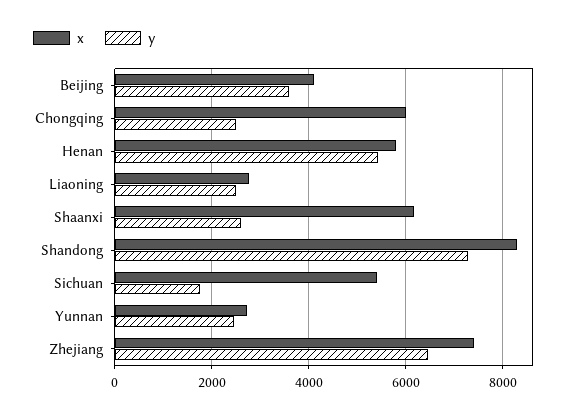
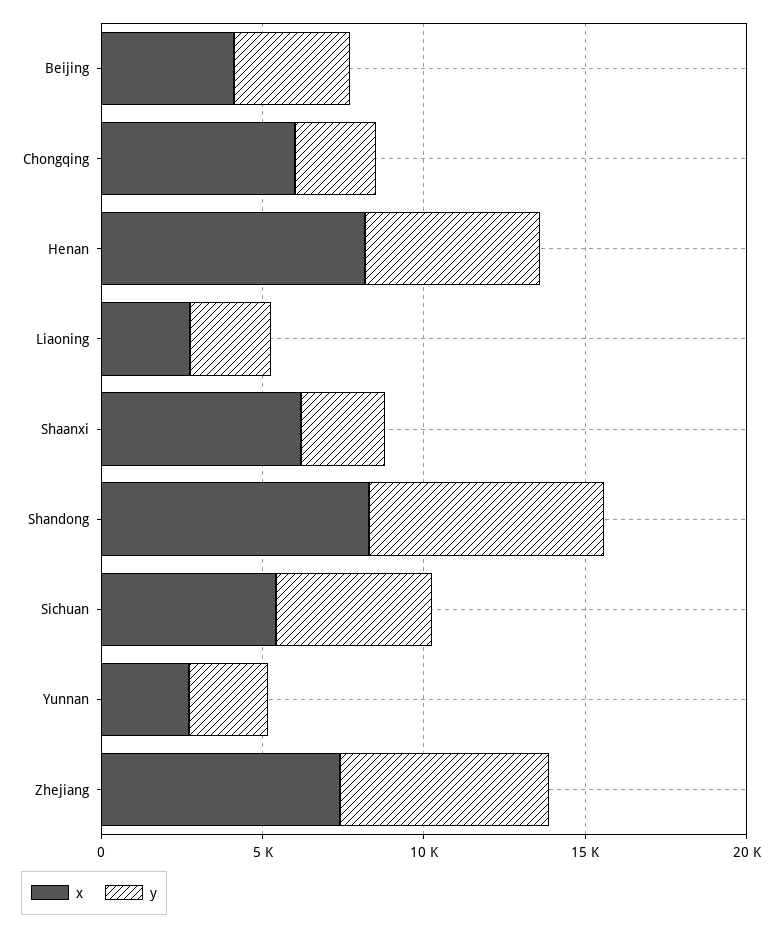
  {
    "x": {
      "Beijing": 4200,
      "Chongqing": 6000,
-     "Henan": 5800,
+     "Henan": 8000,
      "Liaoning": 2800,
      "Shaanxi": 6200,
      "Shandong": 8200,
      "Sichuan": 5400,
      "Yunnan": 2800,
      "Zhejiang": 7400
    },
    "y": {
      "Beijing": 3600,
      "Chongqing": 2600,
      "Henan": 5400,
      "Liaoning": 2600,
      "Shaanxi": 2600,
      "Shandong": 7200,
-     "Sichuan": 1800,
+     "Sichuan": 5000,
      "Yunnan": 2400,
      "Zhejiang": 6400
    }
  }

